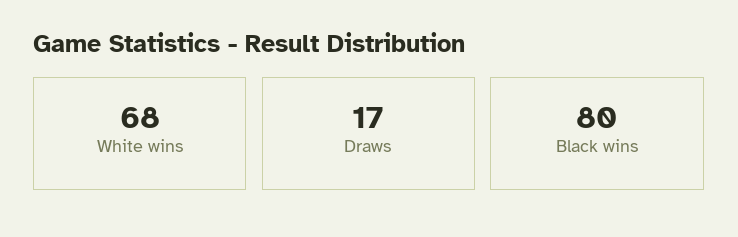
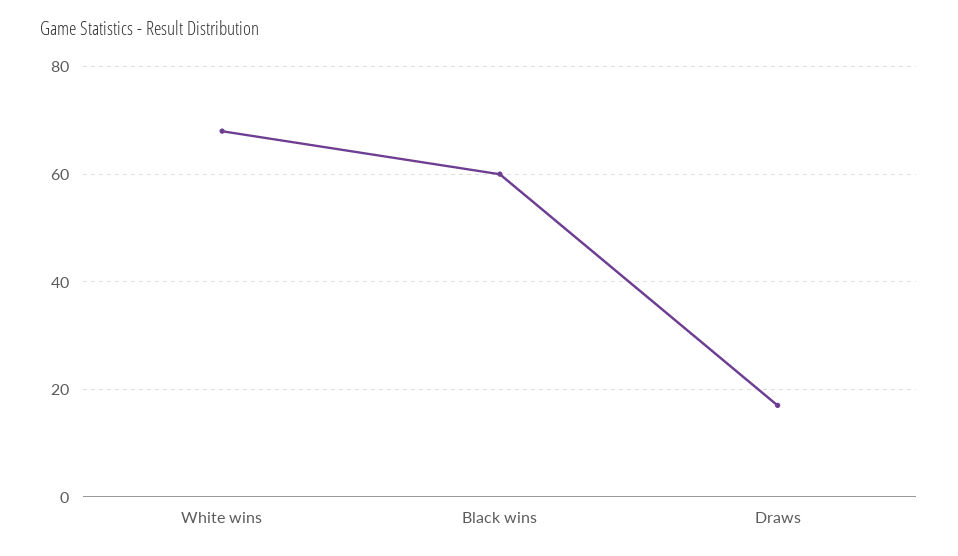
  {
    "White wins": 68,
    "Draws": 17,
-   "Black wins": 80
+   "Black wins": 60
  }

